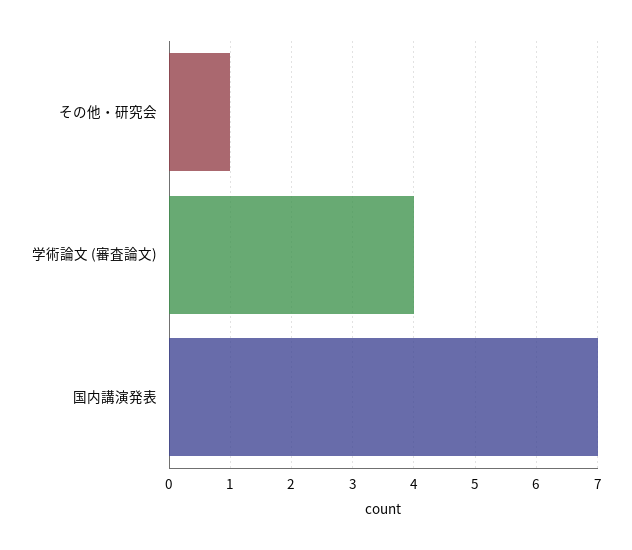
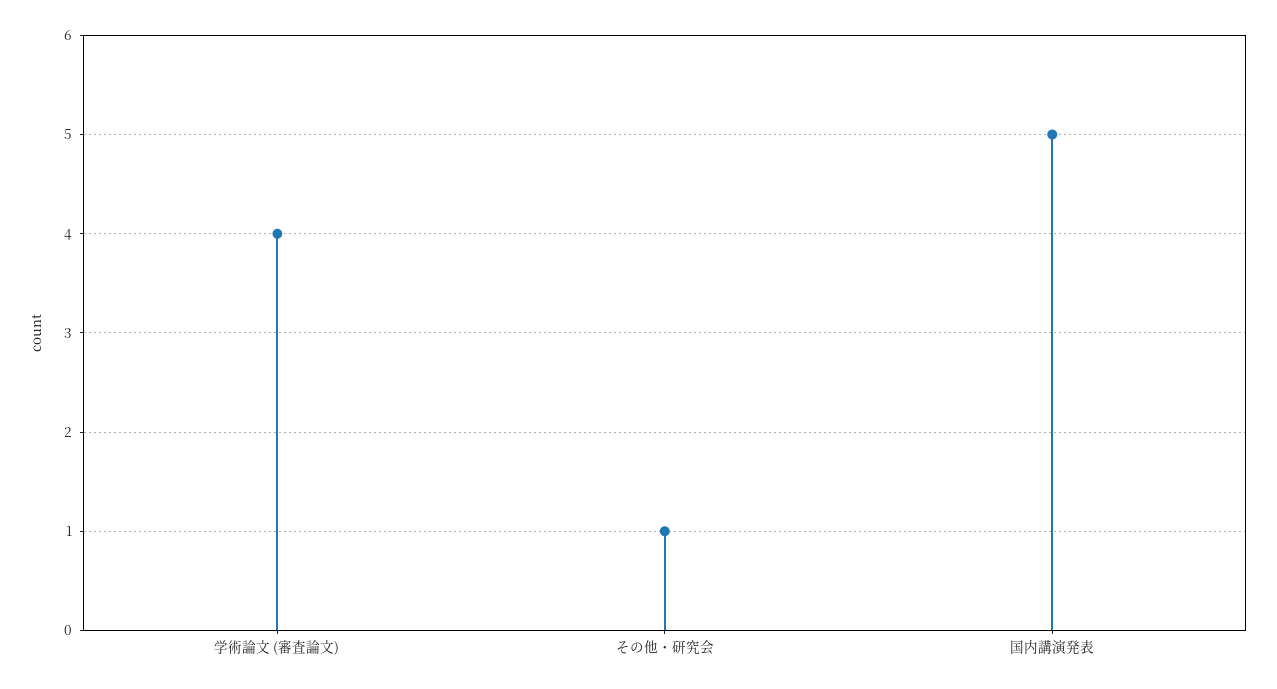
  {
    "その他・研究会": 1,
    "学術論文 (審査論文)": 4,
-   "国内講演発表": 7
+   "国内講演発表": 5
  }

